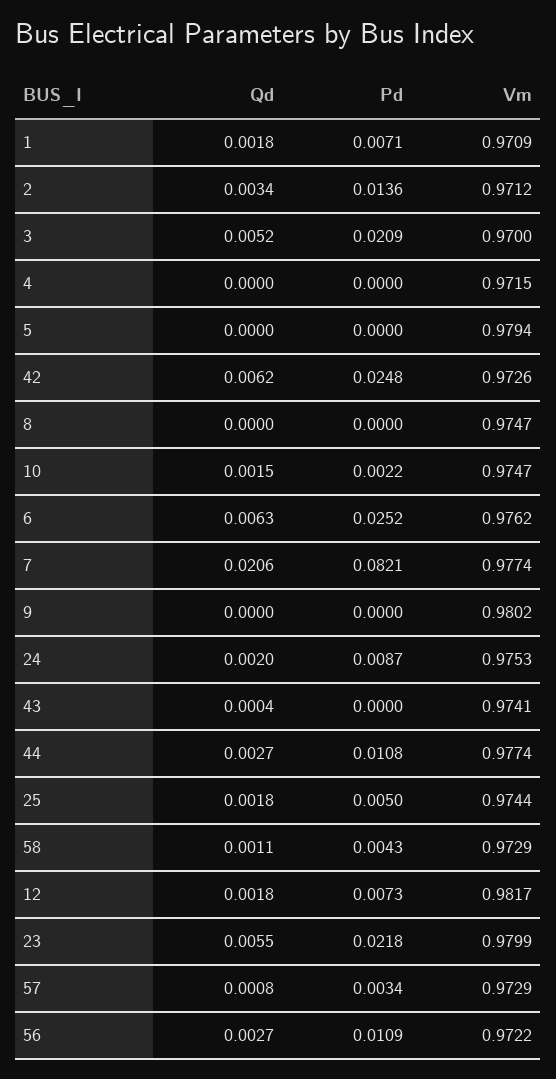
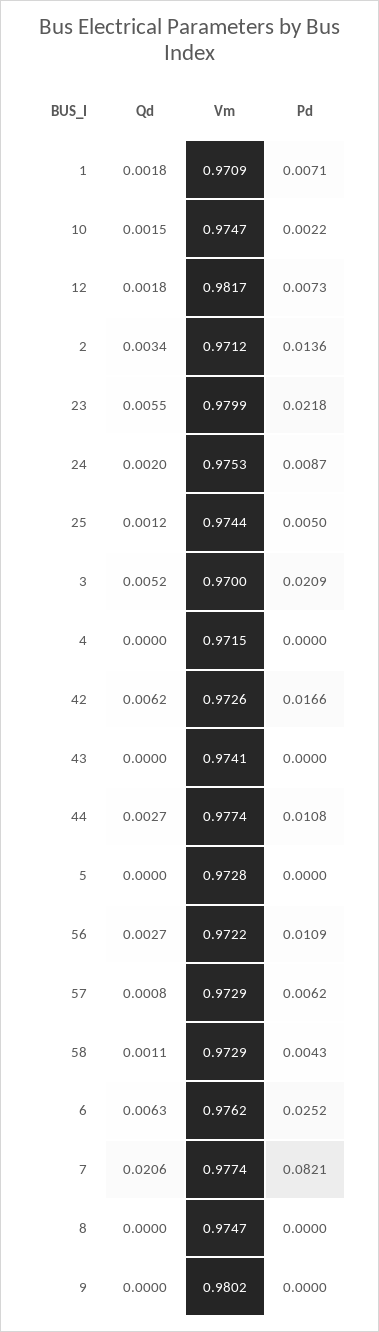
  {
    "Qd": {
      "1": 0.0018,
      "2": 0.0034,
      "3": 0.0052,
      "4": 0,
      "5": 0,
      "42": 0.0062,
      "8": 0,
      "10": 0.0015,
      "6": 0.0063,
      "7": 0.0206,
      "9": 0,
      "24": 0.002,
-     "43": 0.0004,
+     "43": 0,
      "44": 0.0027,
-     "25": 0.0018,
+     "25": 0.0012,
      "58": 0.0011,
      "12": 0.0018,
      "23": 0.0055,
      "57": 0.0008,
      "56": 0.0027
    },
    "Pd": {
      "1": 0.0071,
      "2": 0.0136,
      "3": 0.0209,
      "4": 0,
      "5": 0,
-     "42": 0.0248,
+     "42": 0.0166,
      "8": 0,
      "10": 0.0022,
      "6": 0.0252,
      "7": 0.0821,
      "9": 0,
      "24": 0.0087,
      "43": 0,
      "44": 0.0108,
      "25": 0.005,
      "58": 0.0043,
      "12": 0.0073,
      "23": 0.0218,
-     "57": 0.0034,
+     "57": 0.0062,
      "56": 0.0109
    },
    "Vm": {
      "1": 0.9709,
      "2": 0.9712,
      "3": 0.97,
      "4": 0.9715,
-     "5": 0.9794,
+     "5": 0.9728,
      "42": 0.9726,
      "8": 0.9747,
      "10": 0.9747,
      "6": 0.9762,
      "7": 0.9774,
      "9": 0.9802,
      "24": 0.9753,
      "43": 0.9741,
      "44": 0.9774,
      "25": 0.9744,
      "58": 0.9729,
      "12": 0.9817,
      "23": 0.9799,
      "57": 0.9729,
      "56": 0.9722
    }
  }

